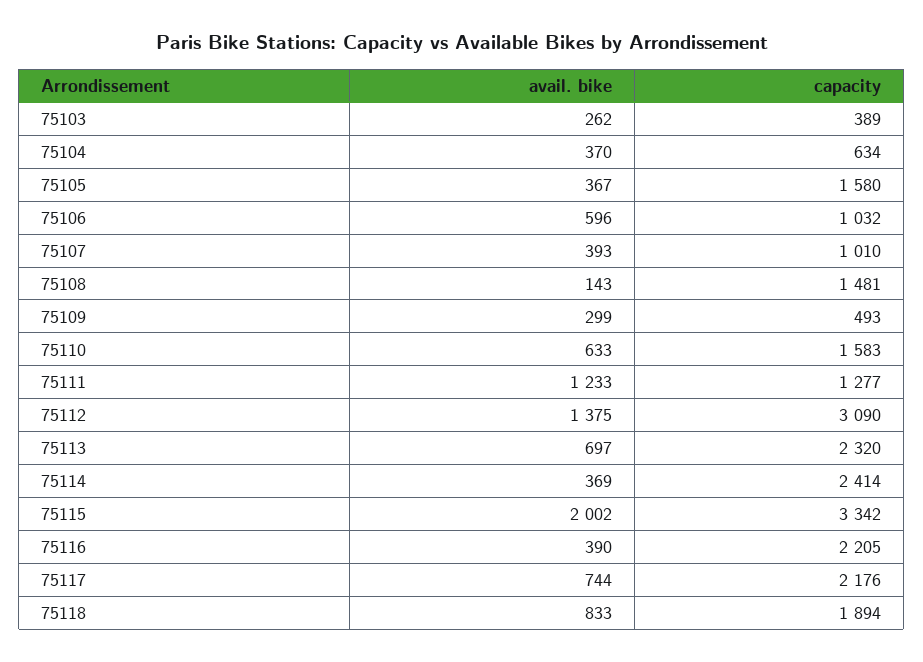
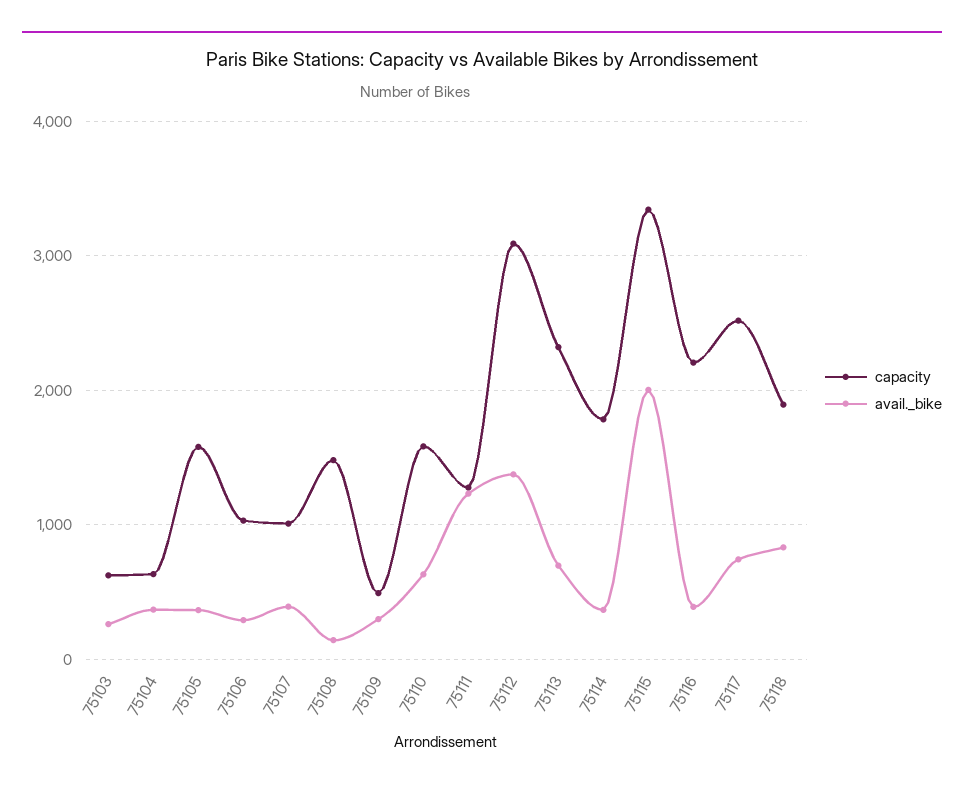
  {
    "avail. bike": {
      "75103": 262,
      "75104": 370,
      "75105": 367,
-     "75106": 596,
+     "75106": 300,
      "75107": 393,
      "75108": 143,
      "75109": 299,
      "75110": 633,
      "75111": 1233,
      "75112": 1375,
      "75113": 697,
      "75114": 369,
      "75115": 2002,
      "75116": 390,
      "75117": 744,
      "75118": 833
    },
    "capacity": {
-     "75103": 389,
+     "75103": 600,
      "75104": 634,
      "75105": 1580,
      "75106": 1032,
      "75107": 1010,
      "75108": 1481,
      "75109": 493,
      "75110": 1583,
      "75111": 1277,
      "75112": 3090,
      "75113": 2320,
-     "75114": 2414,
+     "75114": 1800,
      "75115": 3342,
      "75116": 2205,
-     "75117": 2176,
+     "75117": 2500,
      "75118": 1894
    }
  }

